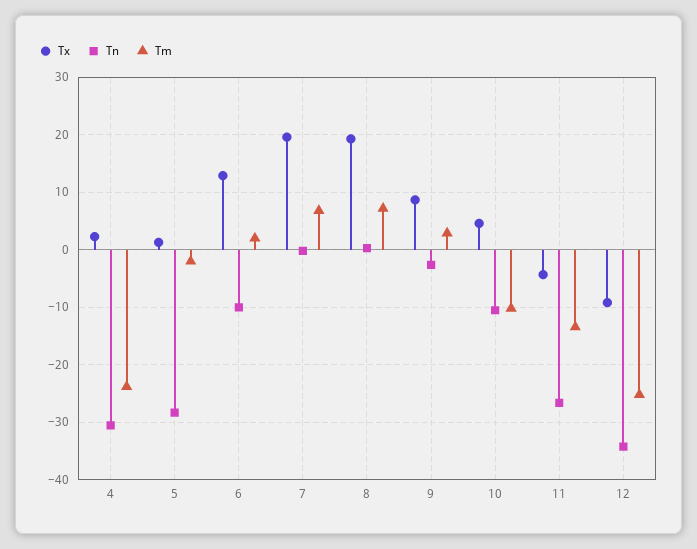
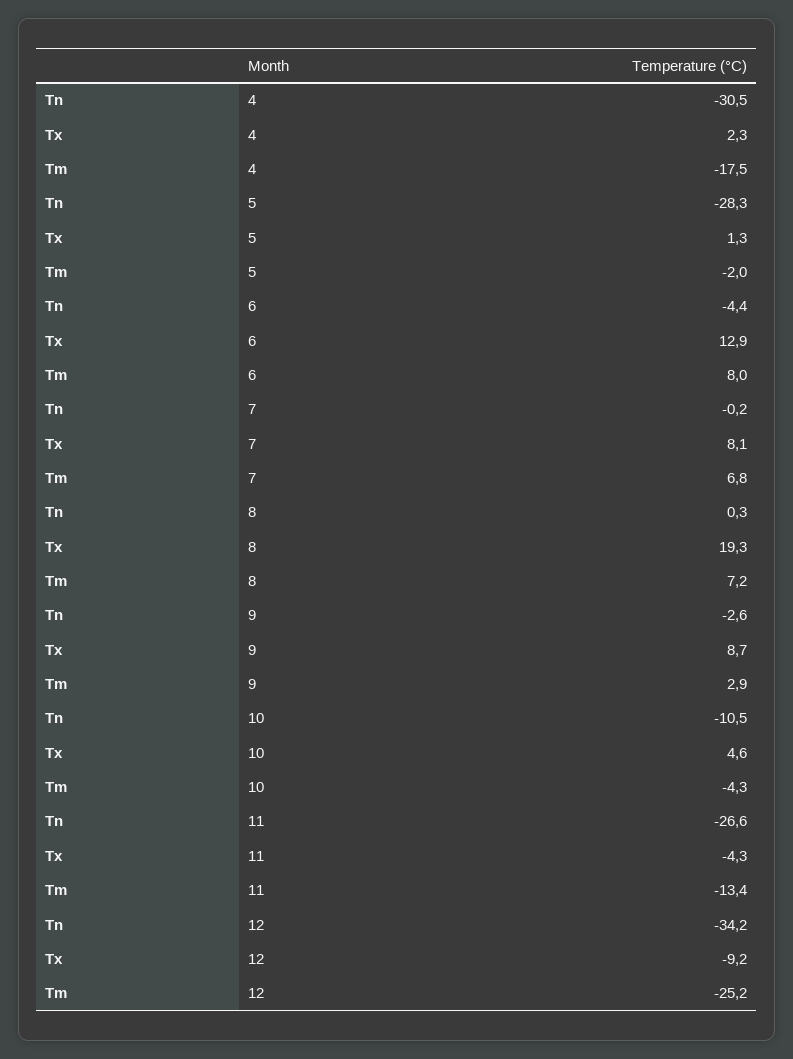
  {
    "Tx": {
      "4": 2.3,
      "5": 1.3,
      "6": 12.9,
-     "7": 20,
+     "7": 8.1,
      "8": 19.3,
      "9": 8.7,
      "10": 4.6,
      "11": -4.3,
      "12": -9.2
    },
    "Tn": {
      "4": -30.5,
      "5": -28.3,
-     "6": -10,
+     "6": -4.4,
      "7": -0.2,
      "8": 0.3,
      "9": -2.6,
      "10": -10.5,
      "11": -26.6,
      "12": -34.2
    },
    "Tm": {
-     "4": -24,
+     "4": -17.5,
      "5": -2,
-     "6": 2,
+     "6": 8,
      "7": 6.8,
      "8": 7.2,
      "9": 2.9,
-     "10": -10,
+     "10": -4.3,
      "11": -13.4,
      "12": -25.2
    }
  }

